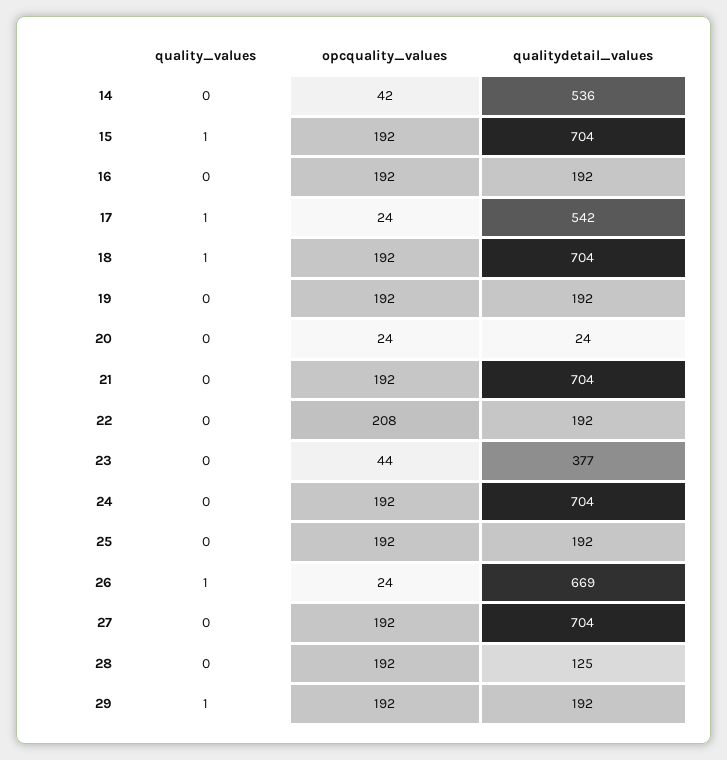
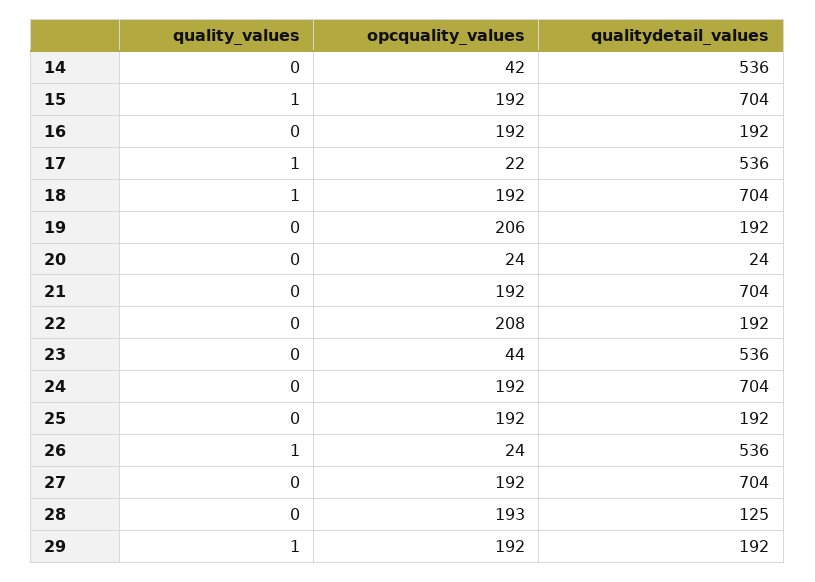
  {
    "quality_values": {
      "14": 0,
      "15": 1,
      "16": 0,
      "17": 1,
      "18": 1,
      "19": 0,
      "20": 0,
      "21": 0,
      "22": 0,
      "23": 0,
      "24": 0,
      "25": 0,
      "26": 1,
      "27": 0,
      "28": 0,
      "29": 1
    },
    "opcquality_values": {
      "14": 42,
      "15": 192,
      "16": 192,
-     "17": 24,
+     "17": 22,
      "18": 192,
-     "19": 192,
+     "19": 206,
      "20": 24,
      "21": 192,
      "22": 208,
      "23": 44,
      "24": 192,
      "25": 192,
      "26": 24,
      "27": 192,
-     "28": 192,
+     "28": 193,
      "29": 192
    },
    "qualitydetail_values": {
      "14": 536,
      "15": 704,
      "16": 192,
-     "17": 542,
+     "17": 536,
      "18": 704,
      "19": 192,
      "20": 24,
      "21": 704,
      "22": 192,
-     "23": 377,
+     "23": 536,
      "24": 704,
      "25": 192,
-     "26": 669,
+     "26": 536,
      "27": 704,
      "28": 125,
      "29": 192
    }
  }

